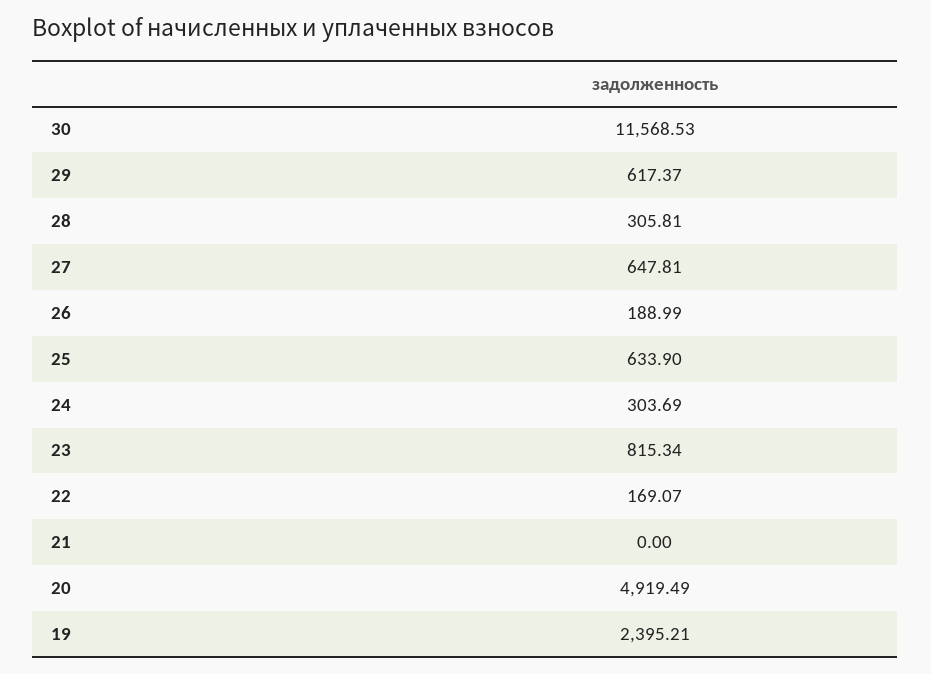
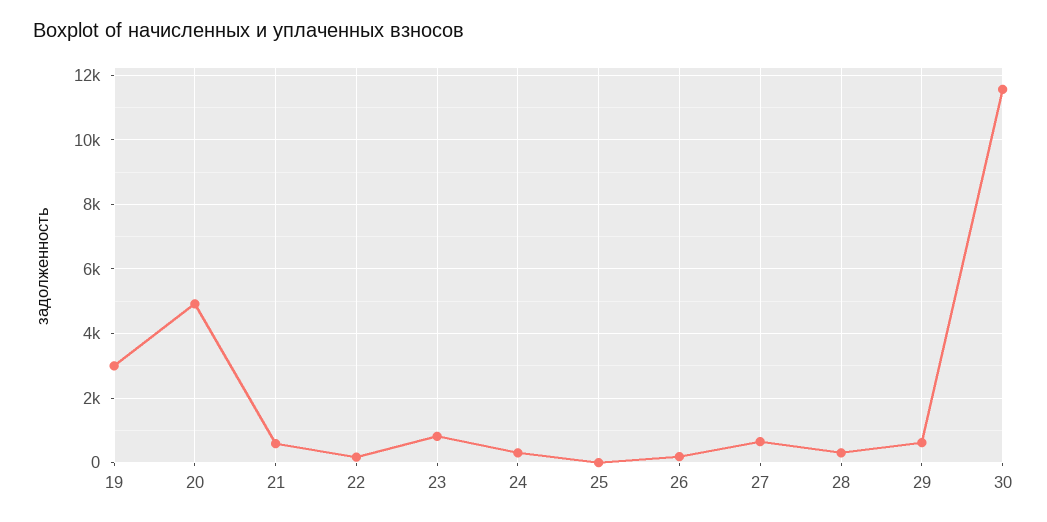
  {
    "30": 11568.53,
    "29": 617.37,
    "28": 305.81,
    "27": 647.81,
    "26": 188.99,
-   "25": 633.9,
+   "25": 0,
    "24": 303.69,
    "23": 815.34,
    "22": 169.07,
-   "21": 0,
+   "21": 600,
    "20": 4919.49,
-   "19": 2395.21
+   "19": 3000
  }

